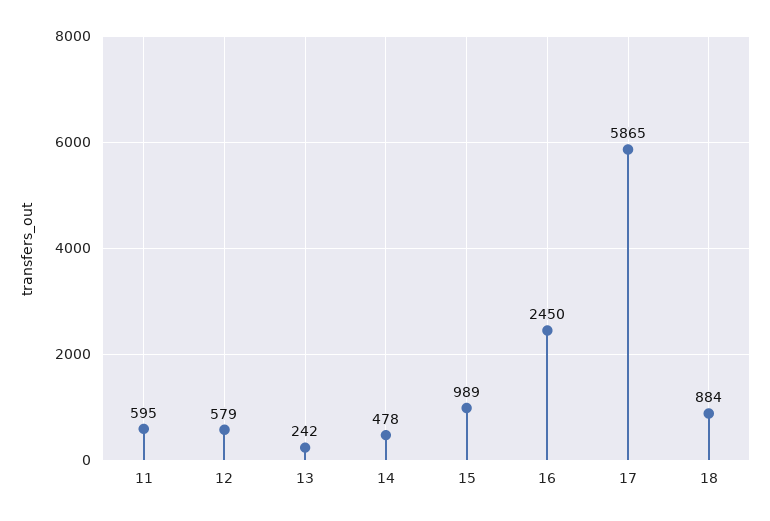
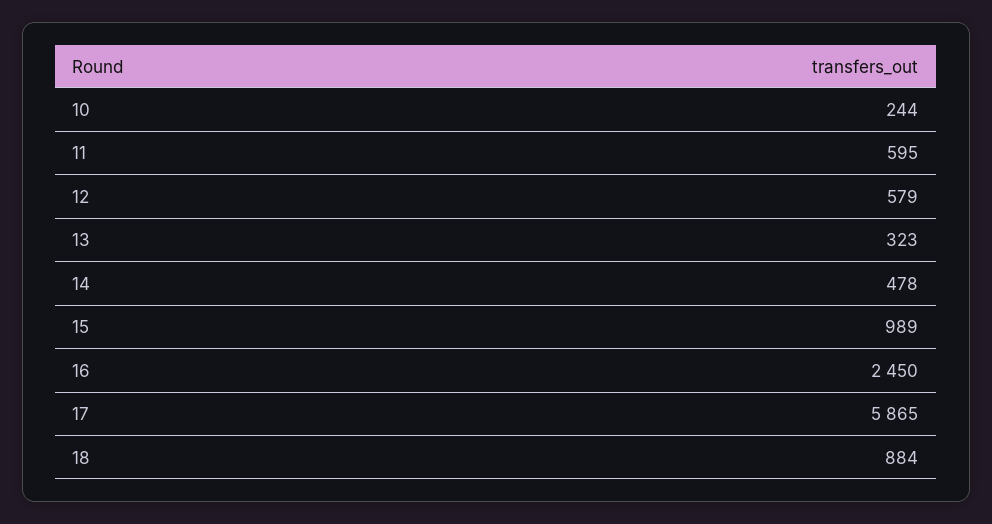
  {
    "11": 595,
    "12": 579,
-   "13": 242,
+   "13": 323,
    "14": 478,
    "15": 989,
    "16": 2450,
    "17": 5865,
-   "18": 884
+   "18": 884,
+   "10": 244
  }

